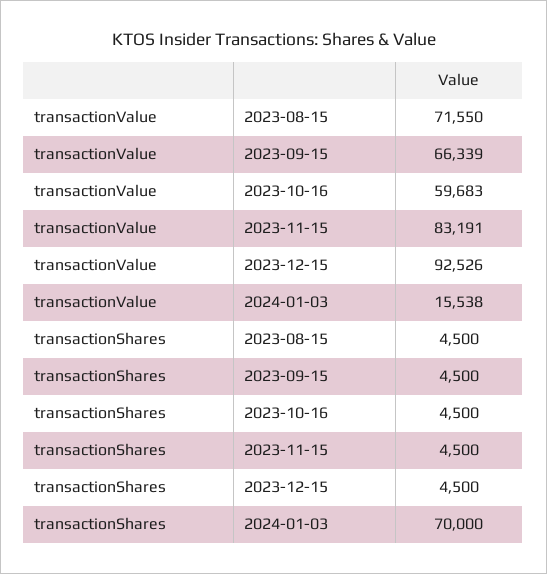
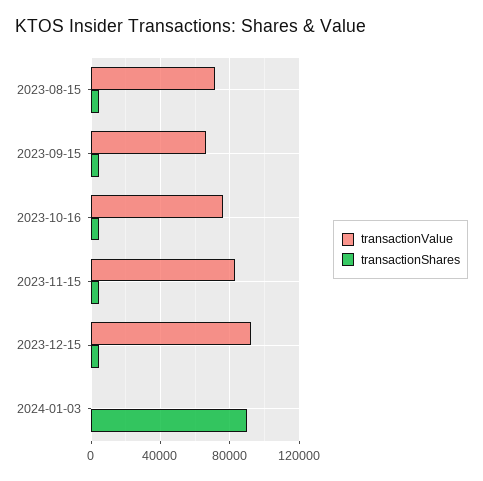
  {
    "transactionValue": {
      "2023-08-15": 71550,
      "2023-09-15": 66339,
-     "2023-10-16": 59683,
+     "2023-10-16": 75000,
      "2023-11-15": 83191,
      "2023-12-15": 92526,
-     "2024-01-03": 15538
+     "2024-01-03": 0
    },
    "transactionShares": {
      "2023-08-15": 4500,
      "2023-09-15": 4500,
      "2023-10-16": 4500,
      "2023-11-15": 4500,
      "2023-12-15": 4500,
-     "2024-01-03": 70000
+     "2024-01-03": 90000
    }
  }

